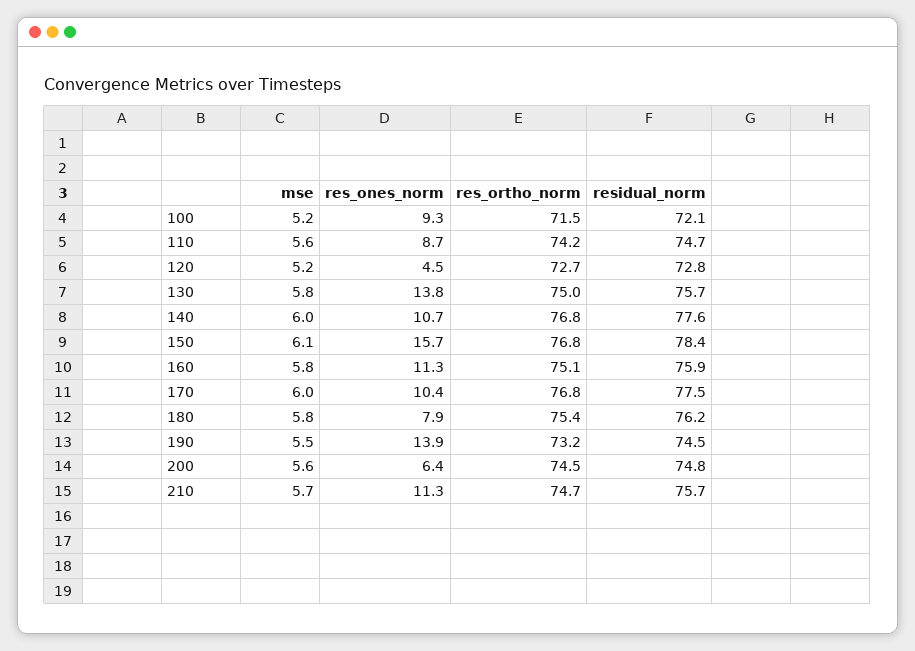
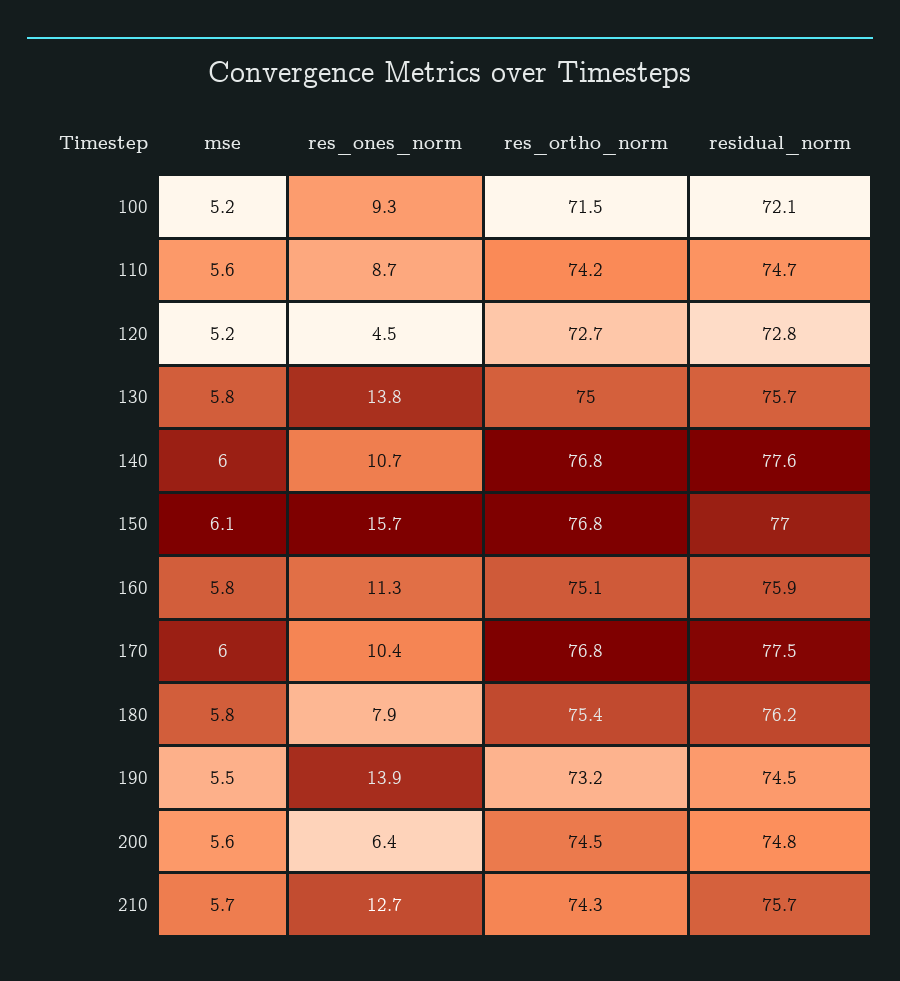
  {
    "mse": {
      "100": 5.2,
      "110": 5.6,
      "120": 5.2,
      "130": 5.8,
      "140": 6,
      "150": 6.1,
      "160": 5.8,
      "170": 6,
      "180": 5.8,
      "190": 5.5,
      "200": 5.6,
      "210": 5.7
    },
    "res_ones_norm": {
      "100": 9.3,
      "110": 8.7,
      "120": 4.5,
      "130": 13.8,
      "140": 10.7,
      "150": 15.7,
      "160": 11.3,
      "170": 10.4,
      "180": 7.9,
      "190": 13.9,
      "200": 6.4,
-     "210": 11.3
+     "210": 12.7
    },
    "res_ortho_norm": {
      "100": 71.5,
      "110": 74.2,
      "120": 72.7,
      "130": 75,
      "140": 76.8,
      "150": 76.8,
      "160": 75.1,
      "170": 76.8,
      "180": 75.4,
      "190": 73.2,
      "200": 74.5,
-     "210": 74.7
+     "210": 74.3
    },
    "residual_norm": {
      "100": 72.1,
      "110": 74.7,
      "120": 72.8,
      "130": 75.7,
      "140": 77.6,
-     "150": 78.4,
+     "150": 77,
      "160": 75.9,
      "170": 77.5,
      "180": 76.2,
      "190": 74.5,
      "200": 74.8,
      "210": 75.7
    }
  }

